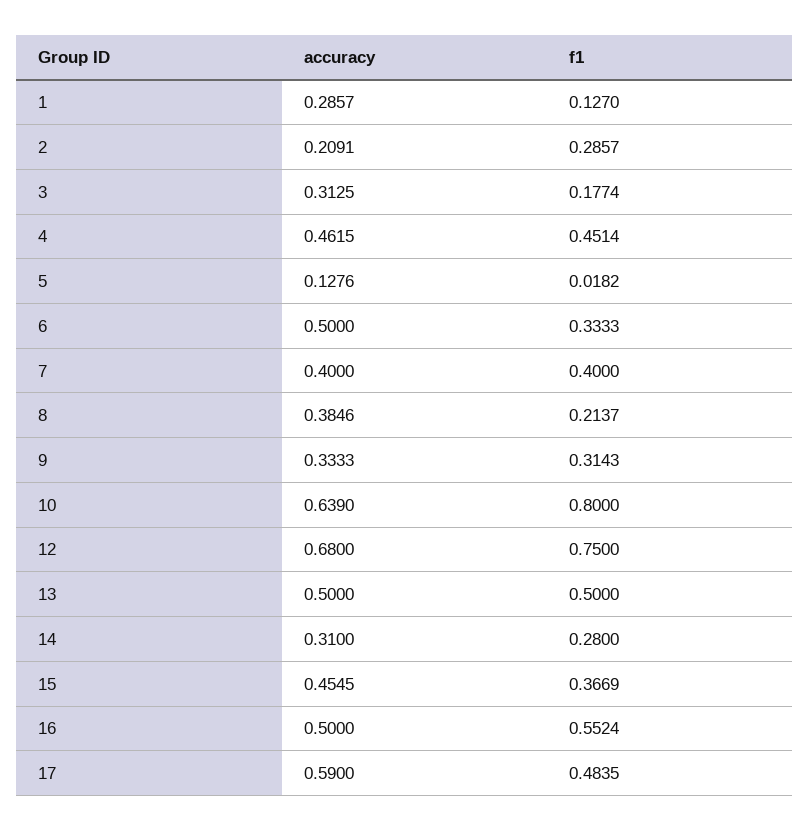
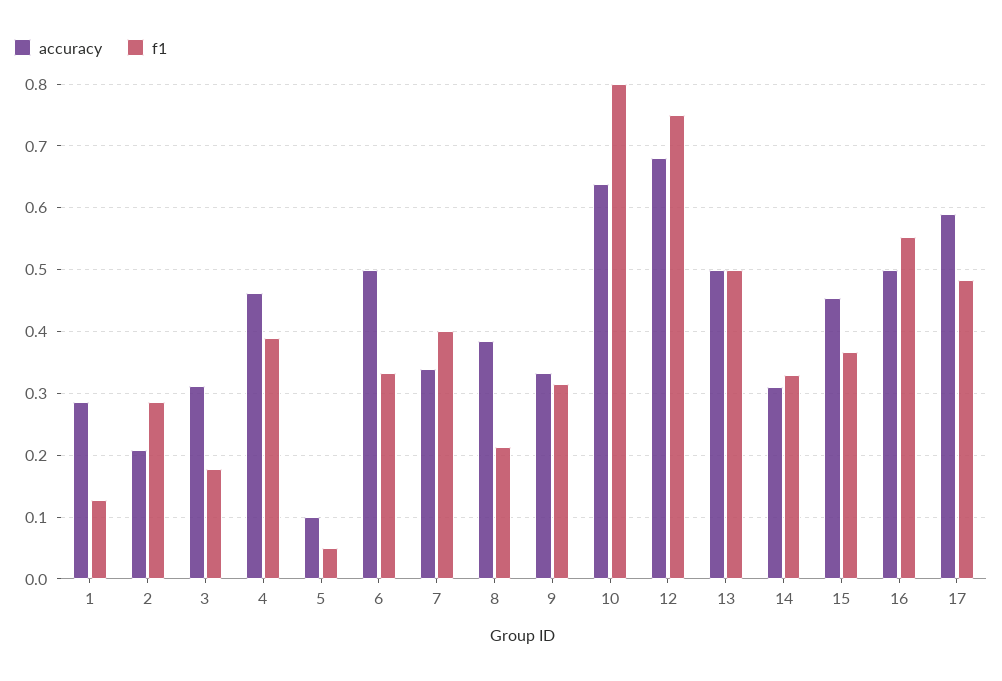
  {
    "accuracy": {
      "1": 0.2857,
      "2": 0.2091,
      "3": 0.3125,
      "4": 0.4615,
-     "5": 0.1276,
+     "5": 0.1,
      "6": 0.5,
-     "7": 0.4,
+     "7": 0.34,
      "8": 0.3846,
      "9": 0.3333,
      "10": 0.639,
      "12": 0.68,
      "13": 0.5,
      "14": 0.31,
      "15": 0.4545,
      "16": 0.5,
      "17": 0.59
    },
    "f1": {
      "1": 0.127,
      "2": 0.2857,
      "3": 0.1774,
-     "4": 0.4514,
+     "4": 0.39,
-     "5": 0.0182,
+     "5": 0.05,
      "6": 0.3333,
      "7": 0.4,
      "8": 0.2137,
      "9": 0.3143,
      "10": 0.8,
      "12": 0.75,
      "13": 0.5,
-     "14": 0.28,
+     "14": 0.33,
      "15": 0.3669,
      "16": 0.5524,
      "17": 0.4835
    }
  }

